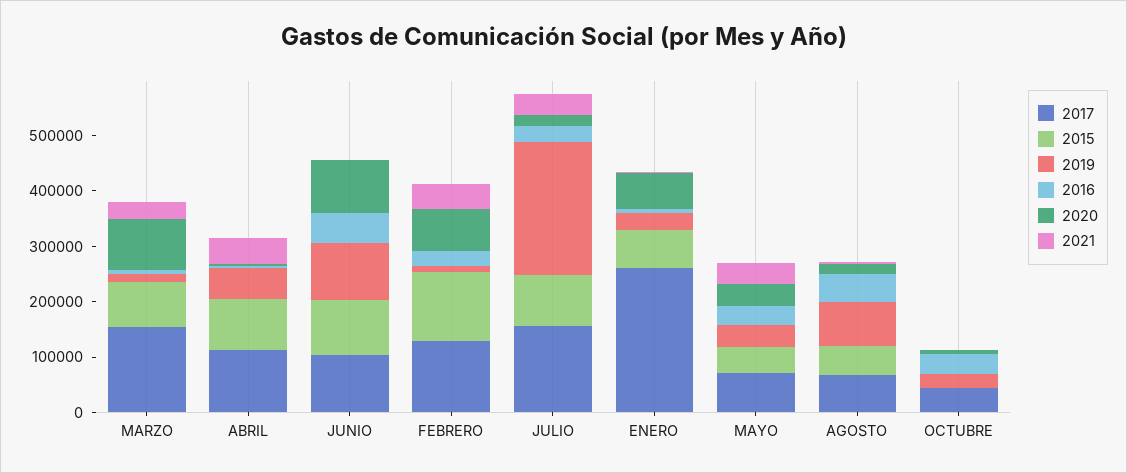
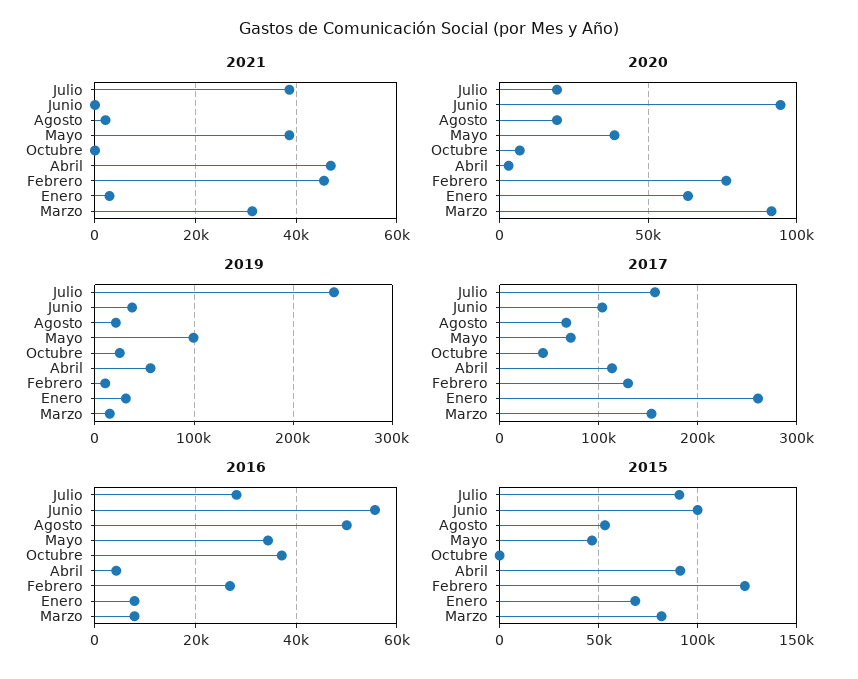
  {
    "2017": {
      "MARZO": 150000,
      "ABRIL": 110000,
      "JUNIO": 100000,
      "FEBRERO": 130000,
      "JULIO": 160000,
      "ENERO": 260000,
      "MAYO": 70000,
      "AGOSTO": 70000,
      "OCTUBRE": 40000
    },
    "2015": {
      "MARZO": 80000,
      "ABRIL": 90000,
      "JUNIO": 100000,
      "FEBRERO": 125000,
      "JULIO": 90000,
      "ENERO": 70000,
      "MAYO": 45000,
      "AGOSTO": 55000,
      "OCTUBRE": 0
    },
    "2019": {
      "MARZO": 10000,
      "ABRIL": 60000,
-     "JUNIO": 100000,
+     "JUNIO": 40000,
      "FEBRERO": 10000,
      "JULIO": 240000,
      "ENERO": 30000,
-     "MAYO": 40000,
+     "MAYO": 100000,
-     "AGOSTO": 80000,
+     "AGOSTO": 20000,
      "OCTUBRE": 20000
    },
    "2016": {
      "MARZO": 8000,
      "ABRIL": 4000,
      "JUNIO": 56000,
      "FEBRERO": 26000,
      "JULIO": 28000,
      "ENERO": 8000,
      "MAYO": 34000,
      "AGOSTO": 50000,
      "OCTUBRE": 38000
    },
    "2020": {
      "MARZO": 90000,
      "ABRIL": 5000,
      "JUNIO": 95000,
      "FEBRERO": 75000,
      "JULIO": 20000,
      "ENERO": 65000,
      "MAYO": 40000,
      "AGOSTO": 20000,
      "OCTUBRE": 5000
    },
    "2021": {
      "MARZO": 32000,
      "ABRIL": 46000,
      "JUNIO": 0,
      "FEBRERO": 46000,
      "JULIO": 38000,
      "ENERO": 2000,
      "MAYO": 38000,
      "AGOSTO": 2000,
      "OCTUBRE": 0
    }
  }

